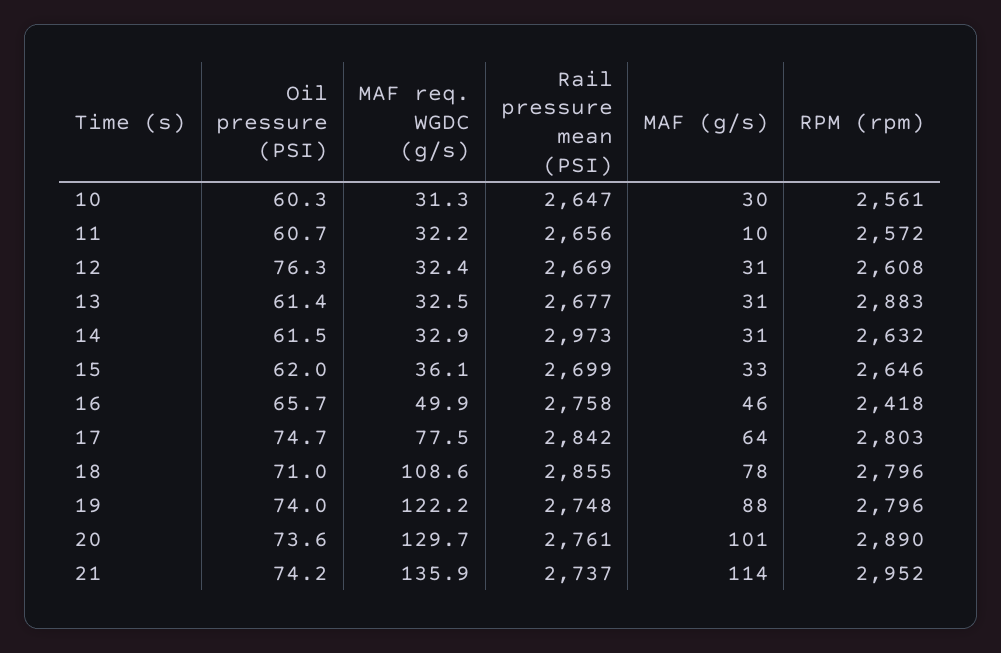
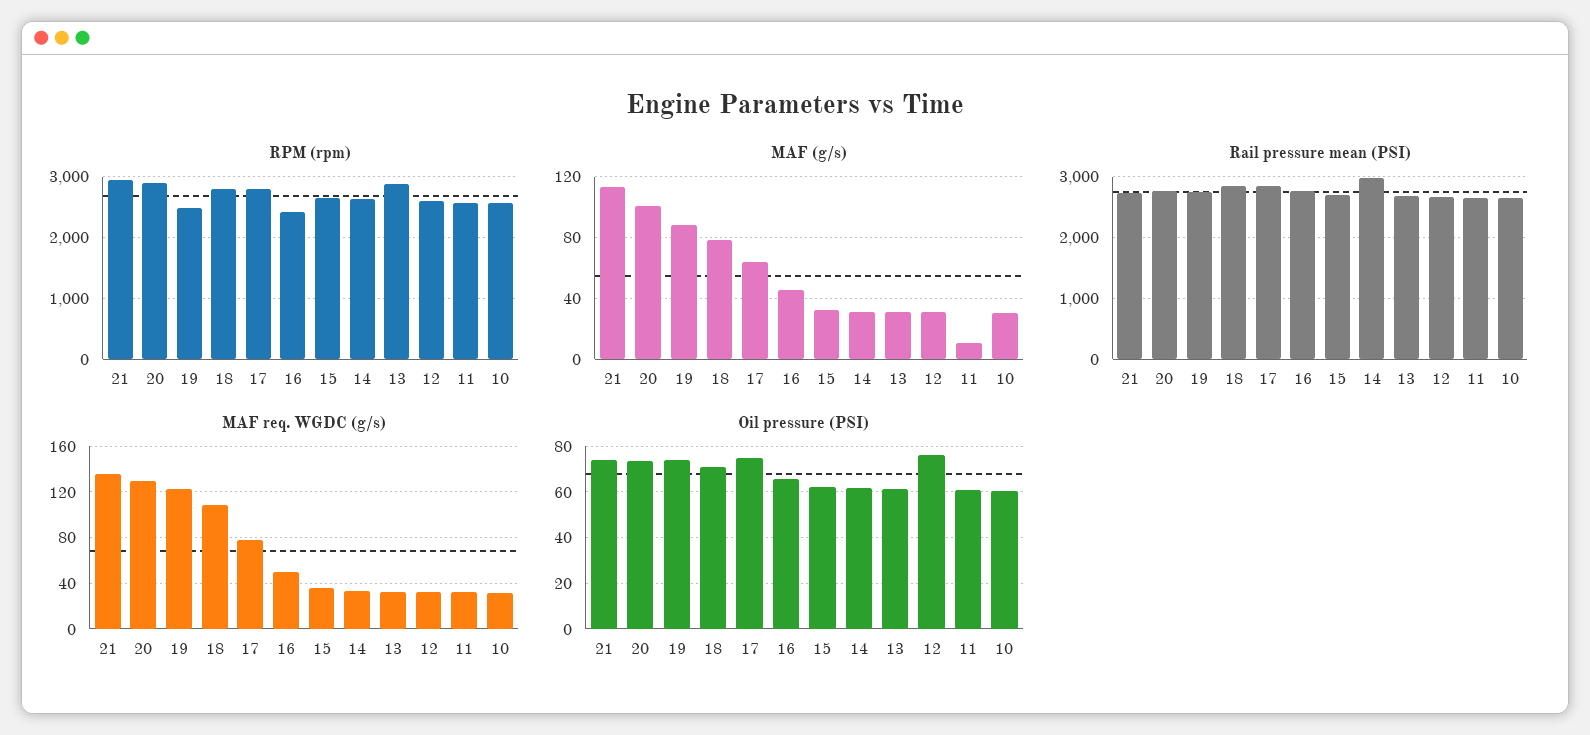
  {
    "Oil pressure (PSI)": {
      "10": 60.3,
      "11": 60.7,
      "12": 76.3,
      "13": 61.4,
      "14": 61.5,
      "15": 62,
      "16": 65.7,
      "17": 74.7,
      "18": 71,
      "19": 74,
      "20": 73.6,
      "21": 74.2
    },
    "MAF req. WGDC (g/s)": {
      "10": 31.3,
      "11": 32.2,
      "12": 32.4,
      "13": 32.5,
      "14": 32.9,
      "15": 36.1,
      "16": 49.9,
      "17": 77.5,
      "18": 108.6,
      "19": 122.2,
      "20": 129.7,
      "21": 135.9
    },
    "Rail pressure mean (PSI)": {
      "10": 2647,
      "11": 2656,
      "12": 2669,
      "13": 2677,
      "14": 2973,
      "15": 2699,
      "16": 2758,
      "17": 2842,
      "18": 2855,
      "19": 2748,
      "20": 2761,
      "21": 2737
    },
    "MAF (g/s)": {
      "10": 30,
      "11": 10,
      "12": 31,
      "13": 31,
      "14": 31,
      "15": 33,
      "16": 46,
      "17": 64,
      "18": 78,
      "19": 88,
      "20": 101,
      "21": 114
    },
    "RPM (rpm)": {
      "10": 2561,
      "11": 2572,
      "12": 2608,
      "13": 2883,
      "14": 2632,
      "15": 2646,
      "16": 2418,
      "17": 2803,
      "18": 2796,
-     "19": 2796,
+     "19": 2500,
      "20": 2890,
      "21": 2952
    }
  }

